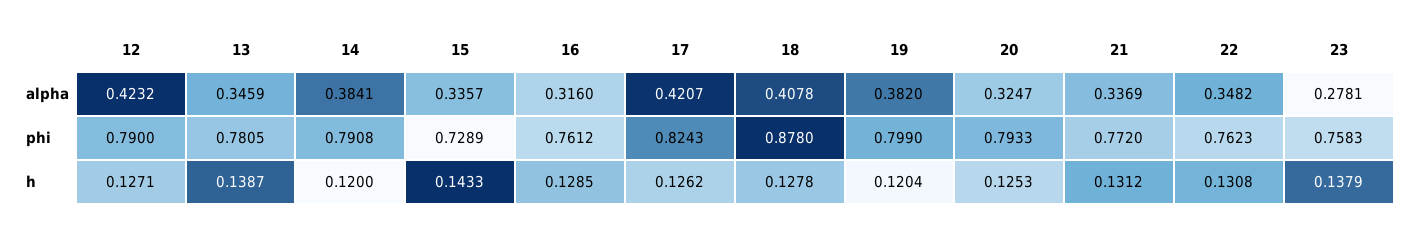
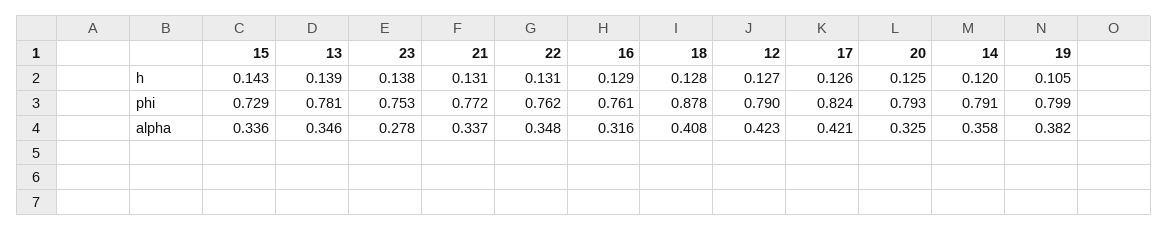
  {
    "12": {
      "alpha": 0.4232,
      "phi": 0.79,
      "h": 0.1271
    },
    "13": {
      "alpha": 0.3459,
      "phi": 0.7805,
      "h": 0.1387
    },
    "14": {
-     "alpha": 0.3841,
+     "alpha": 0.358,
      "phi": 0.7908,
      "h": 0.12
    },
    "15": {
      "alpha": 0.3357,
      "phi": 0.7289,
      "h": 0.1433
    },
    "16": {
      "alpha": 0.316,
      "phi": 0.7612,
      "h": 0.1285
    },
    "17": {
      "alpha": 0.4207,
      "phi": 0.8243,
      "h": 0.1262
    },
    "18": {
      "alpha": 0.4078,
      "phi": 0.878,
      "h": 0.1278
    },
    "19": {
      "alpha": 0.382,
      "phi": 0.799,
-     "h": 0.1204
+     "h": 0.105
    },
    "20": {
      "alpha": 0.3247,
      "phi": 0.7933,
      "h": 0.1253
    },
    "21": {
      "alpha": 0.3369,
      "phi": 0.772,
      "h": 0.1312
    },
    "22": {
      "alpha": 0.3482,
      "phi": 0.7623,
      "h": 0.1308
    },
    "23": {
      "alpha": 0.2781,
-     "phi": 0.7583,
+     "phi": 0.753,
      "h": 0.1379
    }
  }

